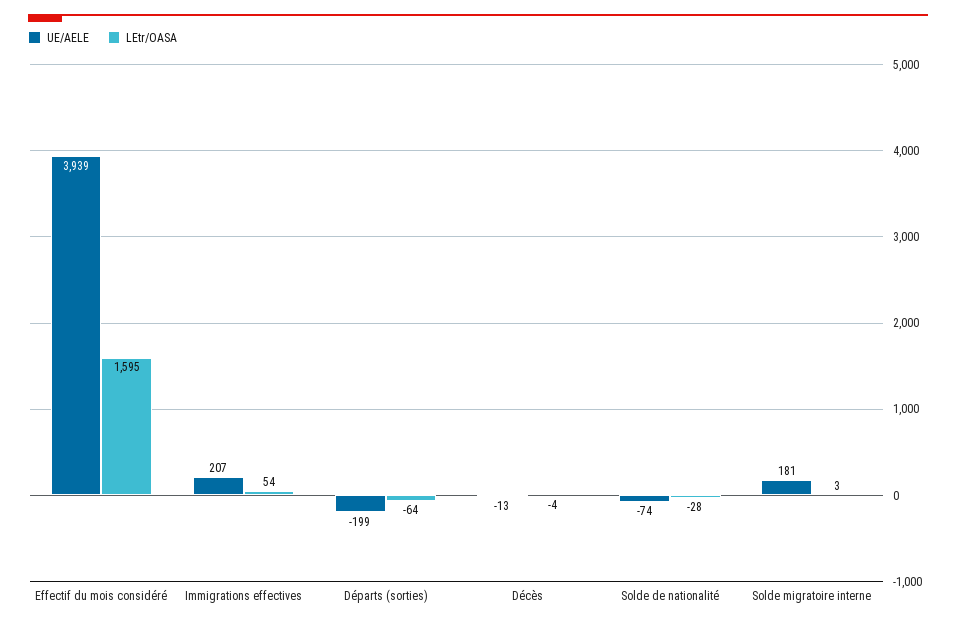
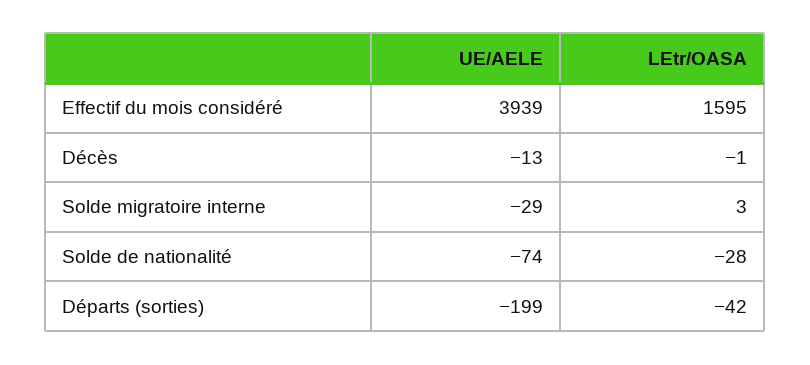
  {
    "UE/AELE": {
      "Effectif du mois considéré": 3939,
-     "Immigrations effectives": 207,
      "Départs (sorties)": -199,
      "Décès": -13,
      "Solde de nationalité": -74,
-     "Solde migratoire interne": 181
+     "Solde migratoire interne": -29
    },
    "LEtr/OASA": {
      "Effectif du mois considéré": 1595,
-     "Immigrations effectives": 54,
-     "Départs (sorties)": -64,
+     "Départs (sorties)": -42,
-     "Décès": -4,
+     "Décès": -1,
      "Solde de nationalité": -28,
      "Solde migratoire interne": 3
    }
  }

